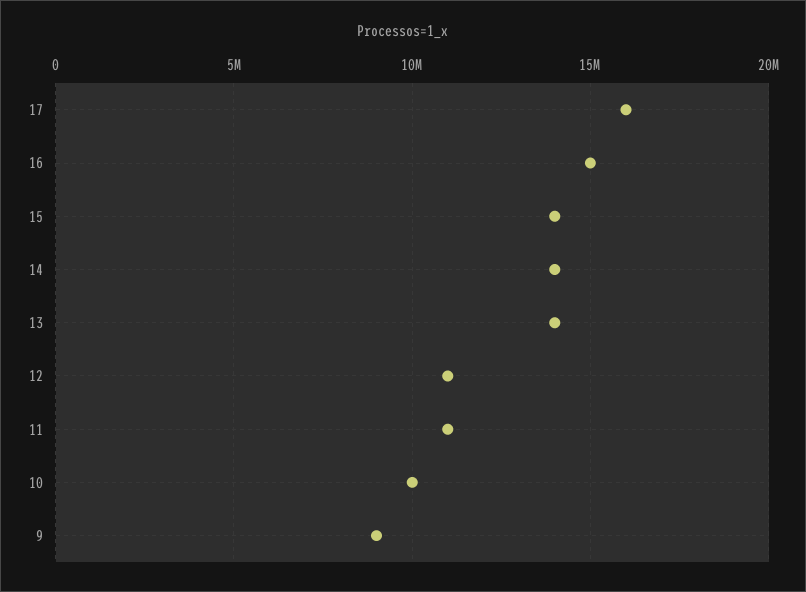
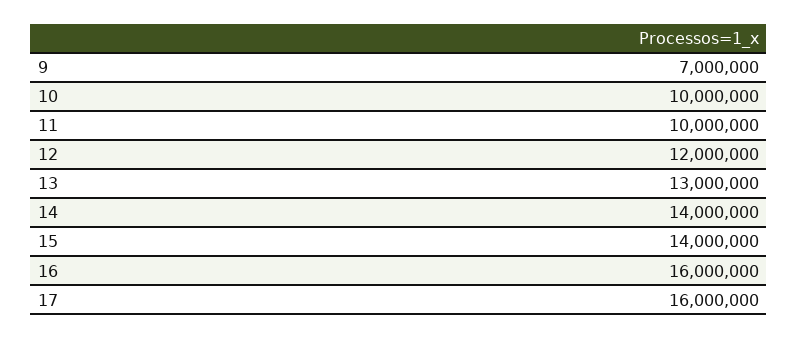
  {
    "17": 16000000,
-   "16": 15000000,
+   "16": 16000000,
    "15": 14000000,
    "14": 14000000,
-   "13": 14000000,
+   "13": 13000000,
-   "12": 11000000,
+   "12": 12000000,
-   "11": 11000000,
+   "11": 10000000,
    "10": 10000000,
-   "9": 9000000
+   "9": 7000000
  }

